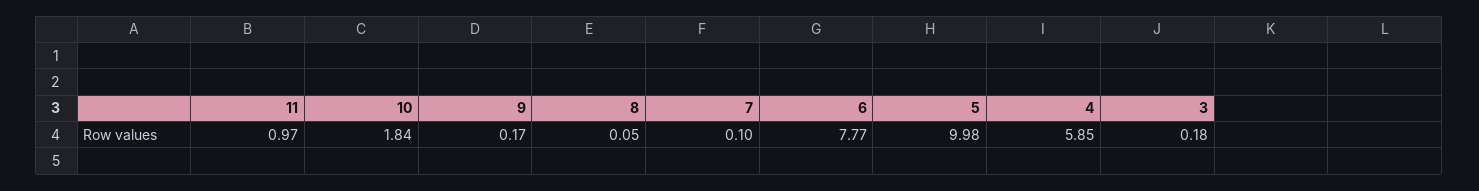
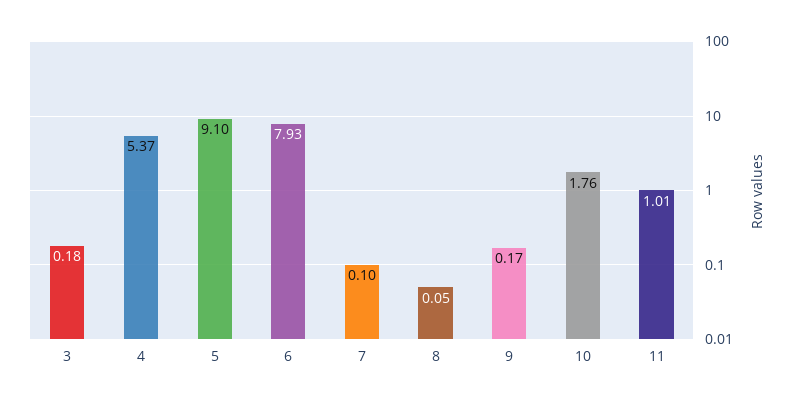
  {
-   "11": 0.97,
+   "11": 1.01,
-   "10": 1.84,
+   "10": 1.76,
    "9": 0.17,
    "8": 0.05,
    "7": 0.1,
-   "6": 7.77,
+   "6": 7.93,
-   "5": 9.98,
+   "5": 9.1,
-   "4": 5.85,
+   "4": 5.37,
    "3": 0.18
  }

